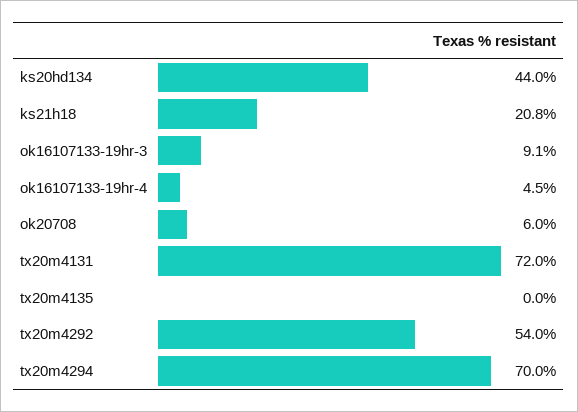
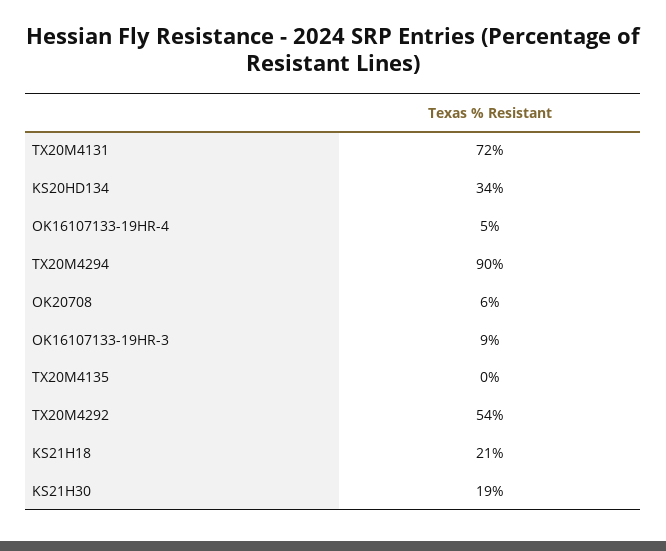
  {
-   "ks20hd134": 44,
+   "ks20hd134": 34,
    "ks21h18": 20.8,
    "ok16107133-19hr-3": 9.1,
    "ok16107133-19hr-4": 4.5,
    "ok20708": 6,
    "tx20m4131": 72,
    "tx20m4135": 0,
    "tx20m4292": 54,
-   "tx20m4294": 70
+   "tx20m4294": 90,
+   "KS21H30": 19
  }

